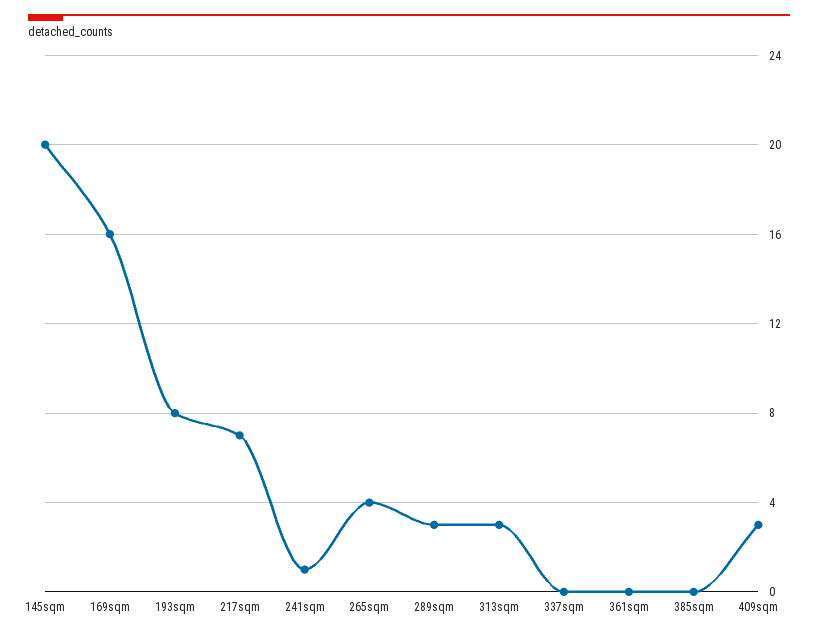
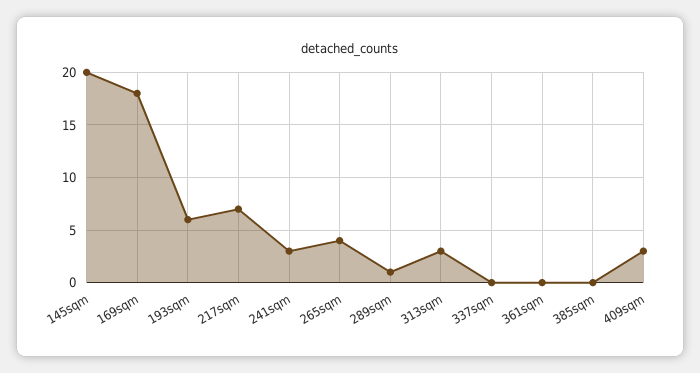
  {
    "145sqm": 20,
-   "169sqm": 16,
+   "169sqm": 18,
-   "193sqm": 8,
+   "193sqm": 6,
    "217sqm": 7,
-   "241sqm": 1,
+   "241sqm": 3,
    "265sqm": 4,
-   "289sqm": 3,
+   "289sqm": 1,
    "313sqm": 3,
    "337sqm": 0,
    "361sqm": 0,
    "385sqm": 0,
    "409sqm": 3
  }

